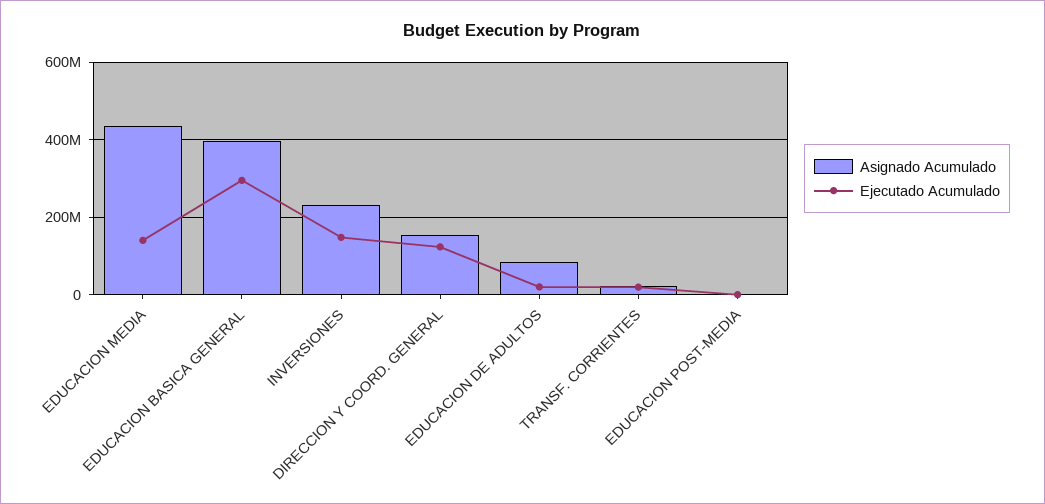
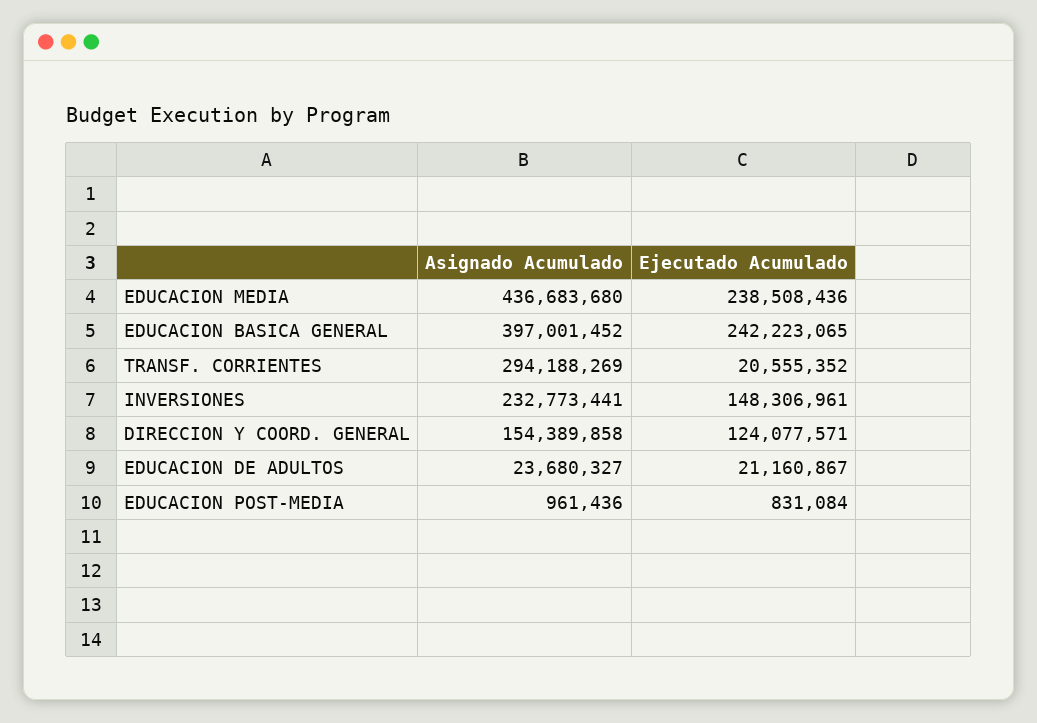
  {
    "Asignado Acumulado": {
      "EDUCACION MEDIA": 436683680,
      "EDUCACION BASICA GENERAL": 397001452,
      "INVERSIONES": 232773441,
      "DIRECCION Y COORD. GENERAL": 154389858,
-     "EDUCACION DE ADULTOS": 80000000,
+     "EDUCACION DE ADULTOS": 23680327,
-     "TRANSF. CORRIENTES": 20000000,
+     "TRANSF. CORRIENTES": 294188269,
      "EDUCACION POST-MEDIA": 961436
    },
    "Ejecutado Acumulado": {
-     "EDUCACION MEDIA": 140000000,
+     "EDUCACION MEDIA": 238508436,
-     "EDUCACION BASICA GENERAL": 300000000,
+     "EDUCACION BASICA GENERAL": 242223065,
      "INVERSIONES": 148306961,
      "DIRECCION Y COORD. GENERAL": 124077571,
      "EDUCACION DE ADULTOS": 21160867,
      "TRANSF. CORRIENTES": 20555352,
      "EDUCACION POST-MEDIA": 831084
    }
  }

